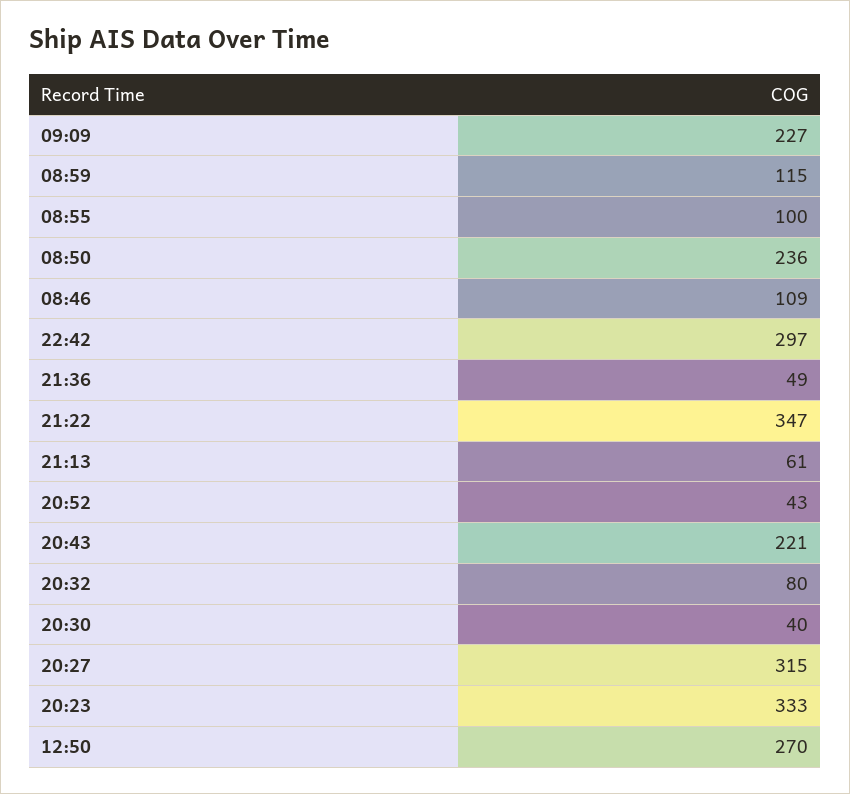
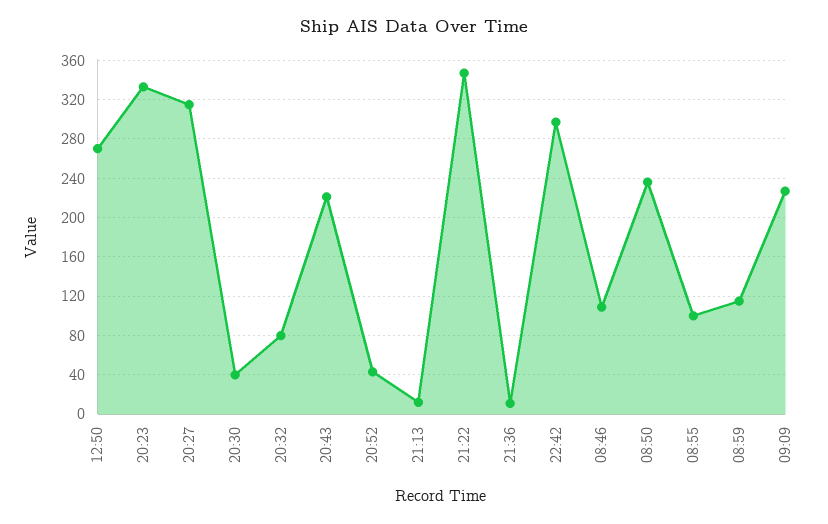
  {
    "09:09": 227,
    "08:59": 115,
    "08:55": 100,
    "08:50": 236,
    "08:46": 109,
    "22:42": 297,
-   "21:36": 49,
+   "21:36": 10,
    "21:22": 347,
-   "21:13": 61,
+   "21:13": 10,
    "20:52": 43,
    "20:43": 221,
    "20:32": 80,
    "20:30": 40,
    "20:27": 315,
    "20:23": 333,
    "12:50": 270
  }

